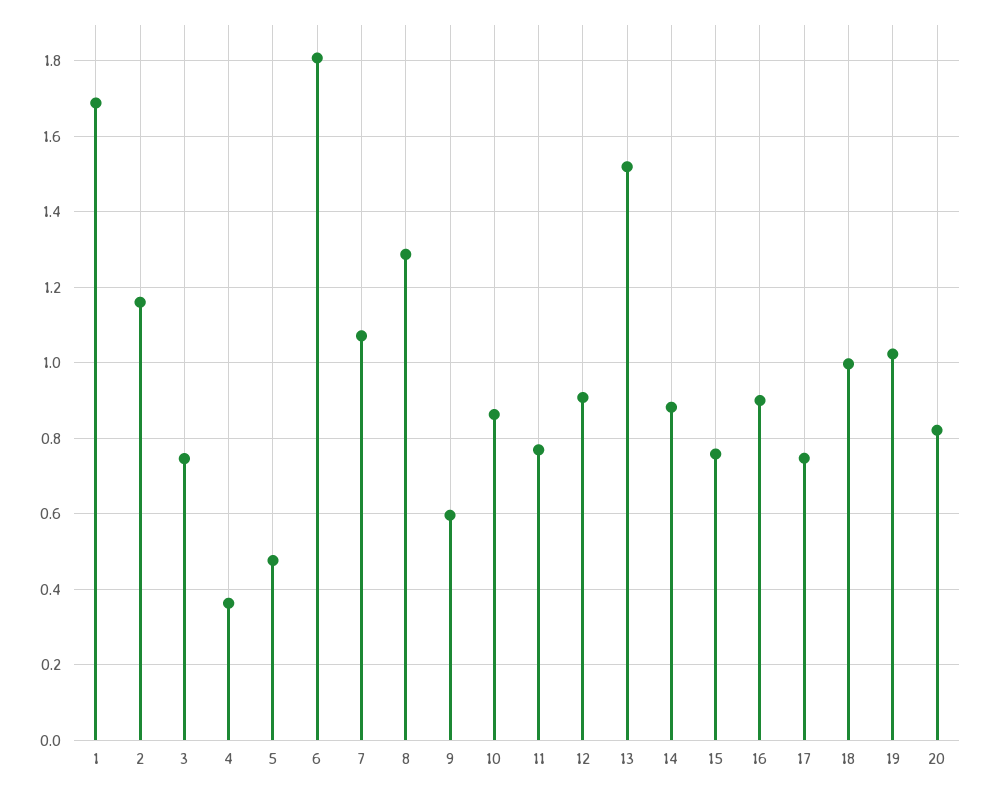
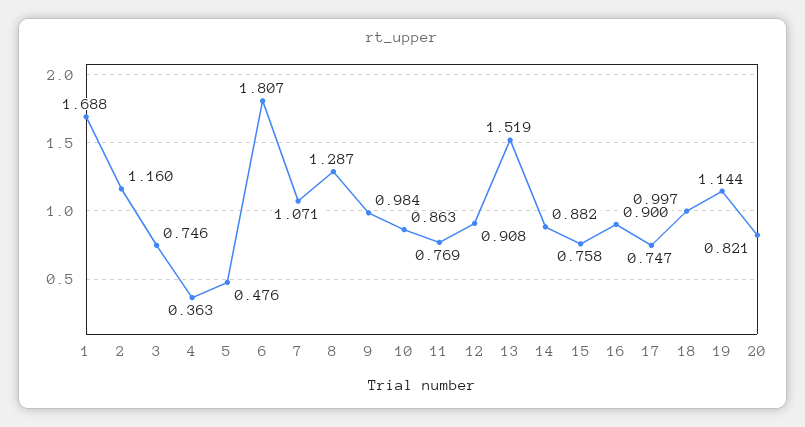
  {
    "1": 1.688,
    "2": 1.16,
    "3": 0.746,
    "4": 0.363,
    "5": 0.476,
    "6": 1.807,
    "7": 1.071,
    "8": 1.287,
-   "9": 0.6,
+   "9": 0.984,
    "10": 0.863,
    "11": 0.769,
    "12": 0.908,
    "13": 1.519,
    "14": 0.882,
    "15": 0.758,
    "16": 0.9,
    "17": 0.747,
    "18": 0.997,
-   "19": 1.02,
+   "19": 1.144,
    "20": 0.821
  }

